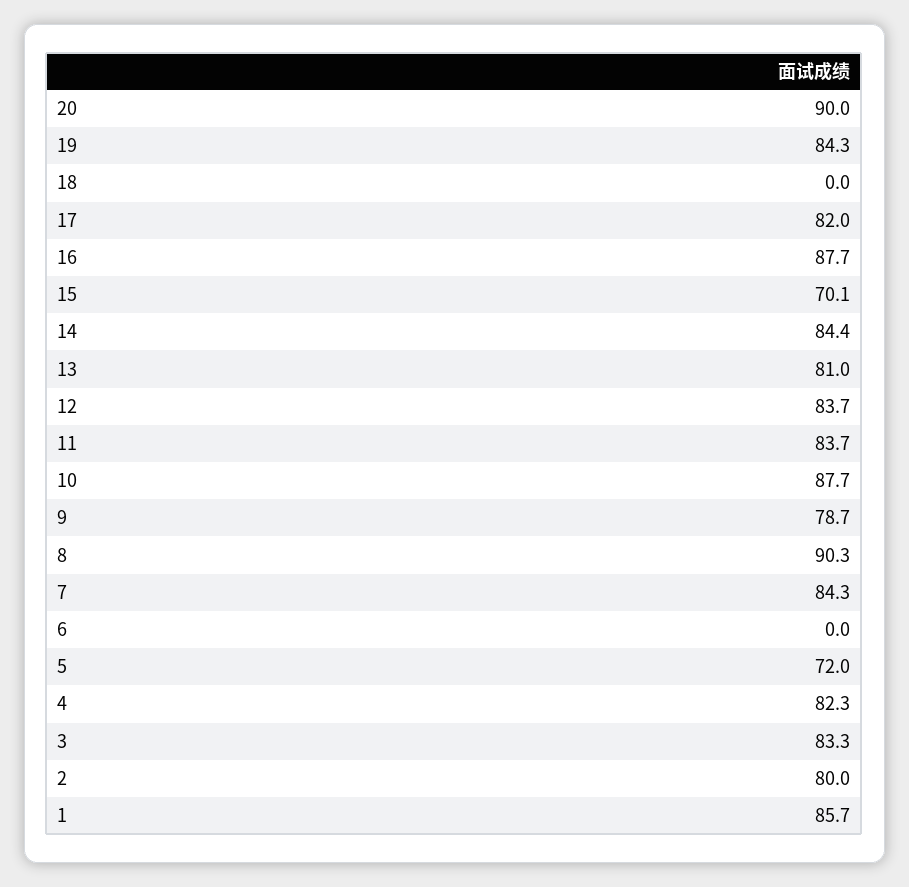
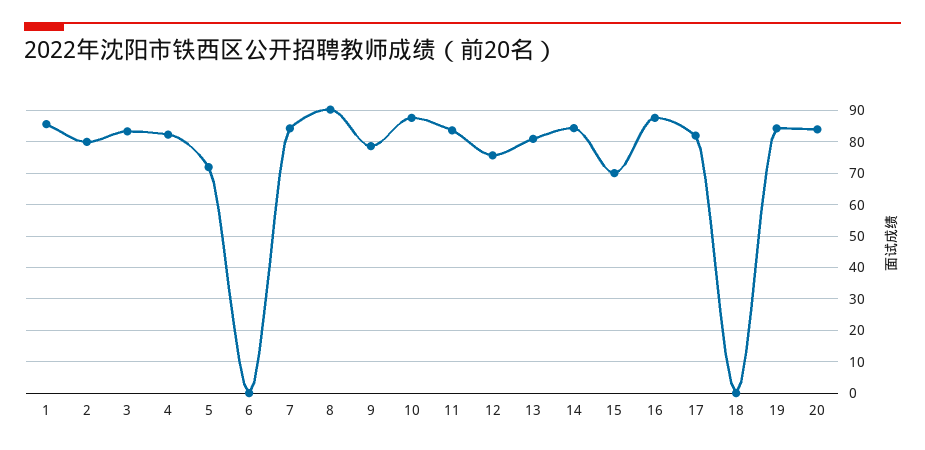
  {
-   "20": 90,
+   "20": 84,
    "19": 84.3,
    "18": 0,
    "17": 82,
    "16": 87.7,
    "15": 70.1,
    "14": 84.4,
    "13": 81,
-   "12": 83.7,
+   "12": 76,
    "11": 83.7,
    "10": 87.7,
    "9": 78.7,
    "8": 90.3,
    "7": 84.3,
    "6": 0,
    "5": 72,
    "4": 82.3,
    "3": 83.3,
    "2": 80,
    "1": 85.7
  }

